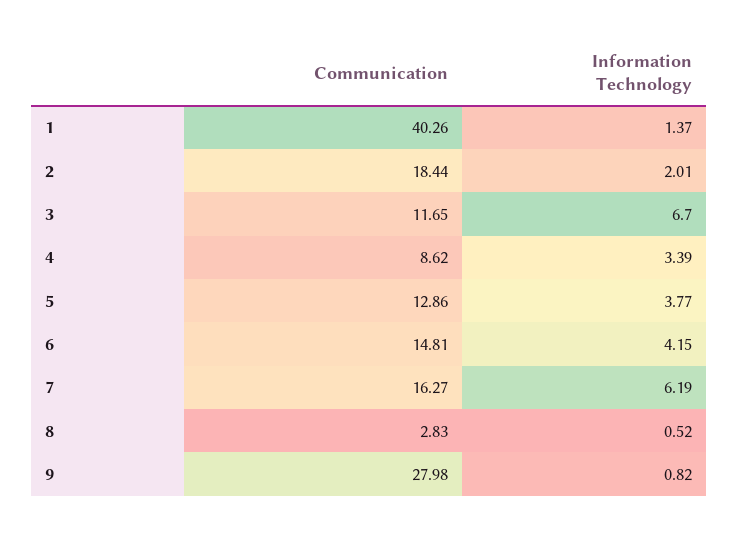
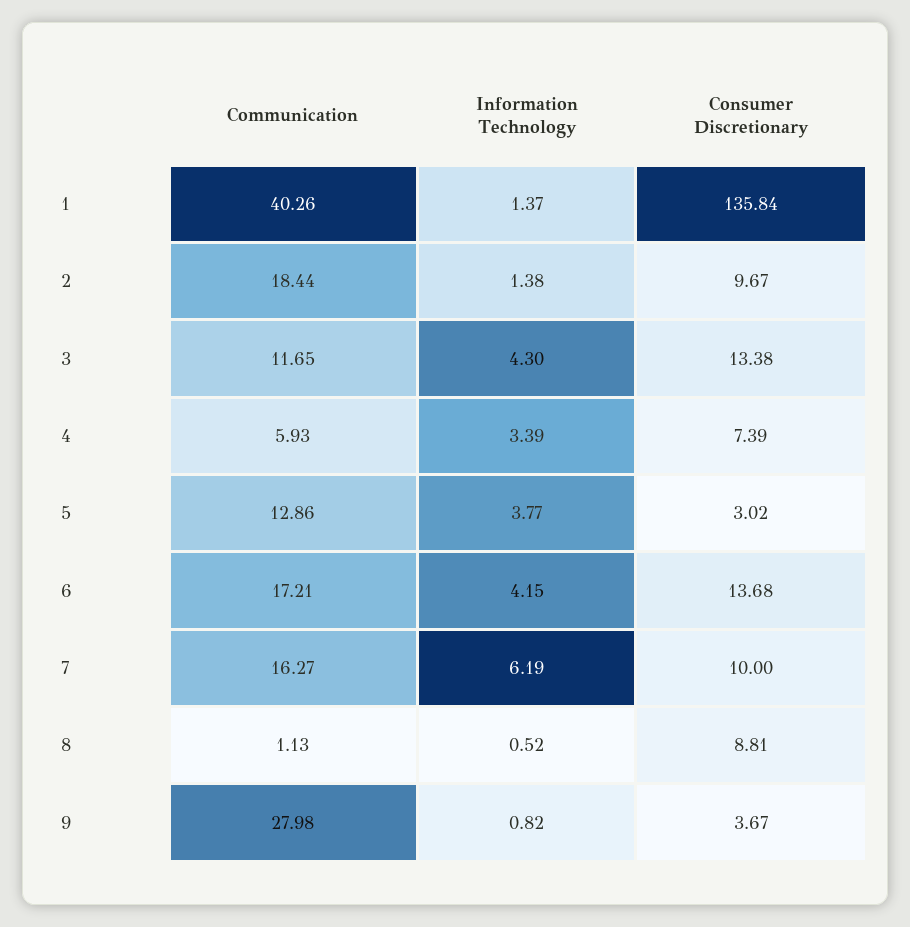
  {
    "Communication": {
      "1": 40.26,
      "2": 18.44,
      "3": 11.65,
-     "4": 8.62,
+     "4": 5.93,
      "5": 12.86,
-     "6": 14.81,
+     "6": 17.21,
      "7": 16.27,
-     "8": 2.83,
+     "8": 1.13,
      "9": 27.98
    },
    "Information Technology": {
      "1": 1.37,
-     "2": 2.01,
+     "2": 1.38,
-     "3": 6.7,
+     "3": 4.3,
      "4": 3.39,
      "5": 3.77,
      "6": 4.15,
      "7": 6.19,
      "8": 0.52,
      "9": 0.82
-   }
+   },
+   "Consumer Discretionary": {
+     "1": 135.84,
+     "2": 9.67,
+     "3": 13.38,
+     "4": 7.39,
+     "5": 3.02,
+     "6": 13.68,
+     "7": 10,
+     "8": 8.81,
+     "9": 3.67
+   }
  }

